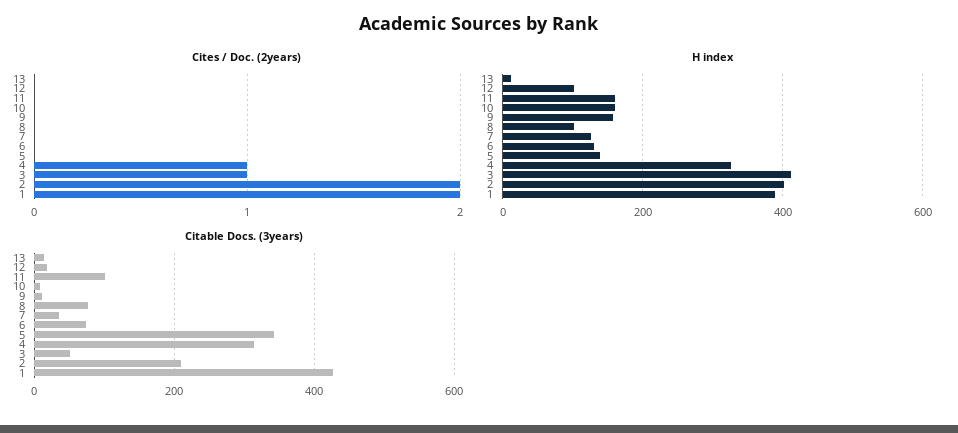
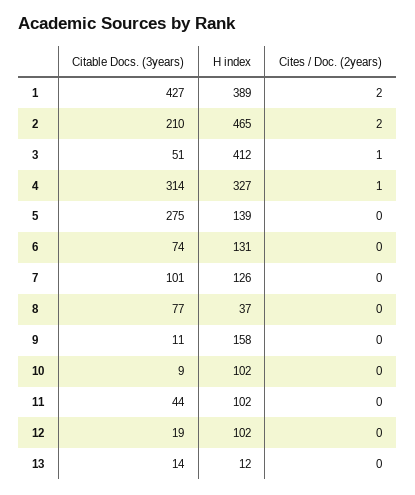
  {
    "Cites / Doc. (2years)": {
      "13": 0,
      "12": 0,
      "11": 0,
      "10": 0,
      "9": 0,
      "8": 0,
      "7": 0,
      "6": 0,
      "5": 0,
      "4": 1,
      "3": 1,
      "2": 2,
      "1": 2
    },
    "H index": {
      "13": 12,
      "12": 102,
-     "11": 160,
+     "11": 102,
-     "10": 160,
+     "10": 102,
      "9": 158,
-     "8": 100,
+     "8": 37,
      "7": 126,
      "6": 131,
      "5": 139,
      "4": 327,
      "3": 412,
-     "2": 400,
+     "2": 465,
      "1": 389
    },
    "Citable Docs. (3years)": {
      "13": 14,
      "12": 19,
-     "11": 100,
+     "11": 44,
      "10": 9,
      "9": 11,
      "8": 77,
-     "7": 40,
+     "7": 101,
      "6": 74,
-     "5": 340,
+     "5": 275,
      "4": 314,
      "3": 51,
      "2": 210,
      "1": 427
    }
  }

